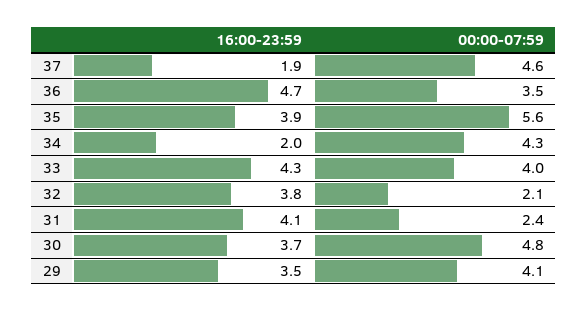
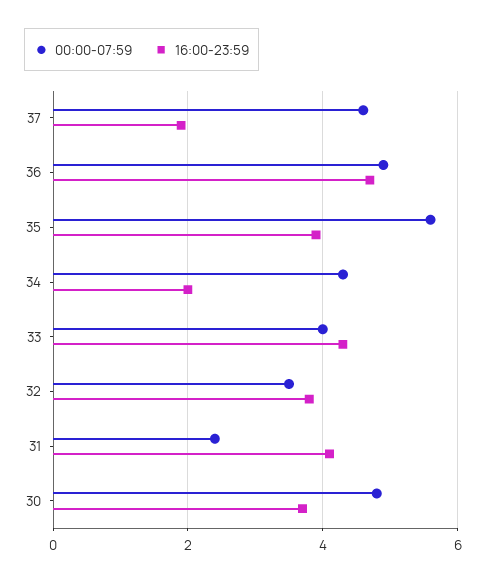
  {
    "16:00-23:59": {
      "37": 1.9,
      "36": 4.7,
      "35": 3.9,
      "34": 2,
      "33": 4.3,
      "32": 3.8,
      "31": 4.1,
-     "30": 3.7,
+     "30": 3.7
-     "29": 3.5
    },
    "00:00-07:59": {
      "37": 4.6,
-     "36": 3.5,
+     "36": 5,
      "35": 5.6,
      "34": 4.3,
      "33": 4,
-     "32": 2.1,
+     "32": 3.5,
      "31": 2.4,
-     "30": 4.8,
+     "30": 4.8
-     "29": 4.1
    }
  }

